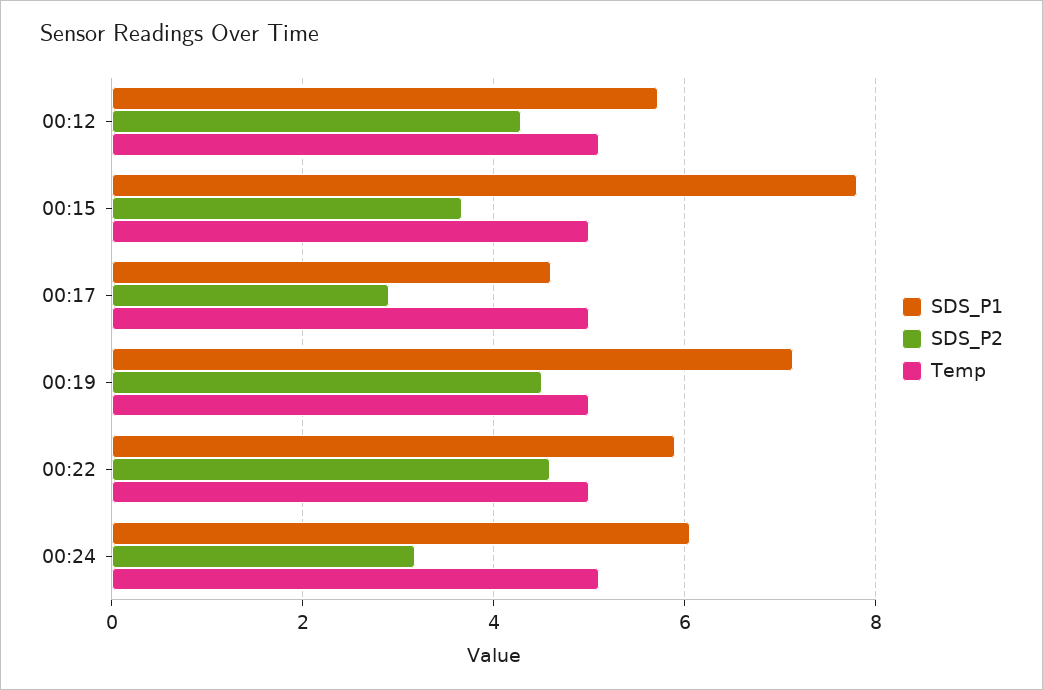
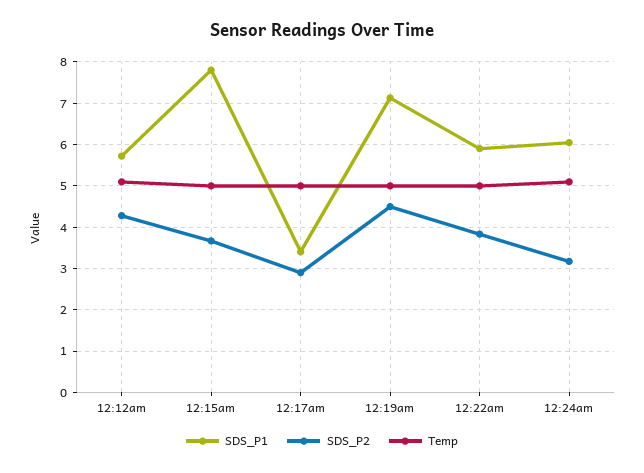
  {
    "SDS_P1": {
      "00:12": 5.8,
      "00:15": 7.8,
-     "00:17": 4.6,
+     "00:17": 3.4,
      "00:19": 7.2,
      "00:22": 6,
      "00:24": 6
    },
    "SDS_P2": {
      "00:12": 4.2,
      "00:15": 3.6,
      "00:17": 3,
      "00:19": 4.6,
-     "00:22": 4.6,
+     "00:22": 3.8,
      "00:24": 3.2
    },
    "Temp": {
      "00:12": 5.2,
      "00:15": 5,
      "00:17": 5,
      "00:19": 5,
      "00:22": 5,
      "00:24": 5.2
    }
  }

